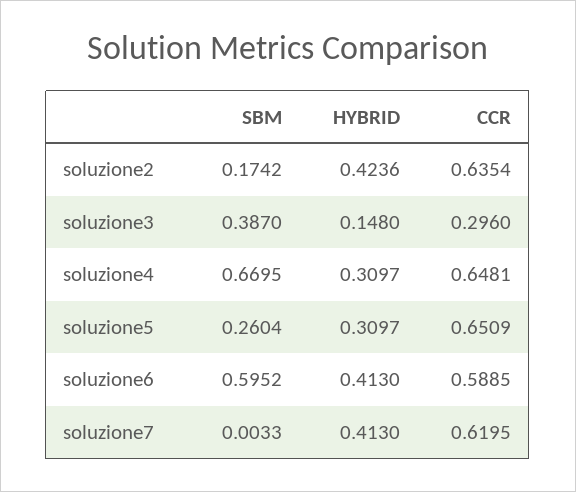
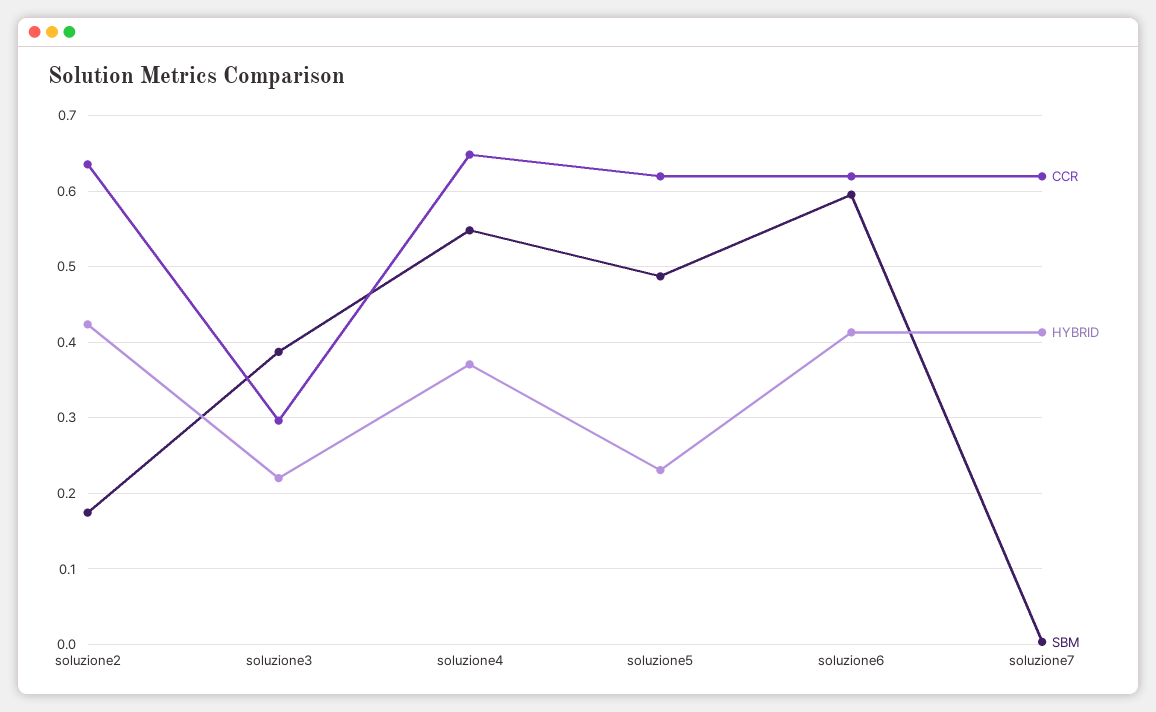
  {
    "SBM": {
      "soluzione2": 0.1742,
      "soluzione3": 0.387,
-     "soluzione4": 0.6695,
+     "soluzione4": 0.55,
-     "soluzione5": 0.2604,
+     "soluzione5": 0.49,
      "soluzione6": 0.5952,
      "soluzione7": 0.0033
    },
    "HYBRID": {
      "soluzione2": 0.4236,
-     "soluzione3": 0.148,
+     "soluzione3": 0.22,
-     "soluzione4": 0.3097,
+     "soluzione4": 0.37,
-     "soluzione5": 0.3097,
+     "soluzione5": 0.23,
      "soluzione6": 0.413,
      "soluzione7": 0.413
    },
    "CCR": {
      "soluzione2": 0.6354,
      "soluzione3": 0.296,
      "soluzione4": 0.6481,
-     "soluzione5": 0.6509,
+     "soluzione5": 0.62,
-     "soluzione6": 0.5885,
+     "soluzione6": 0.62,
      "soluzione7": 0.6195
    }
  }

